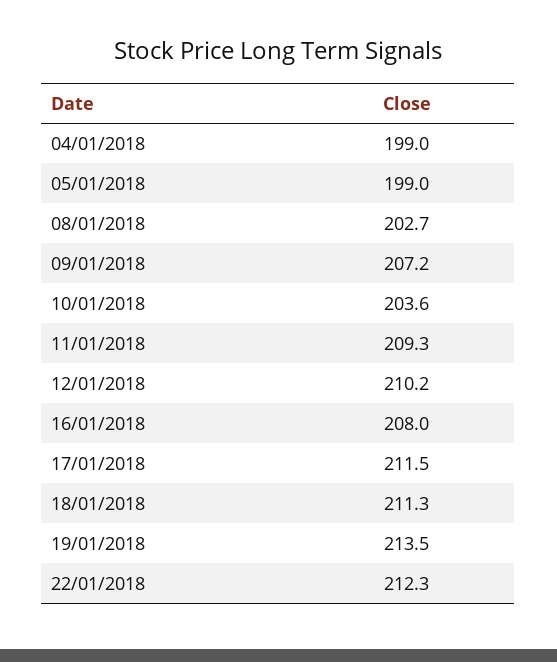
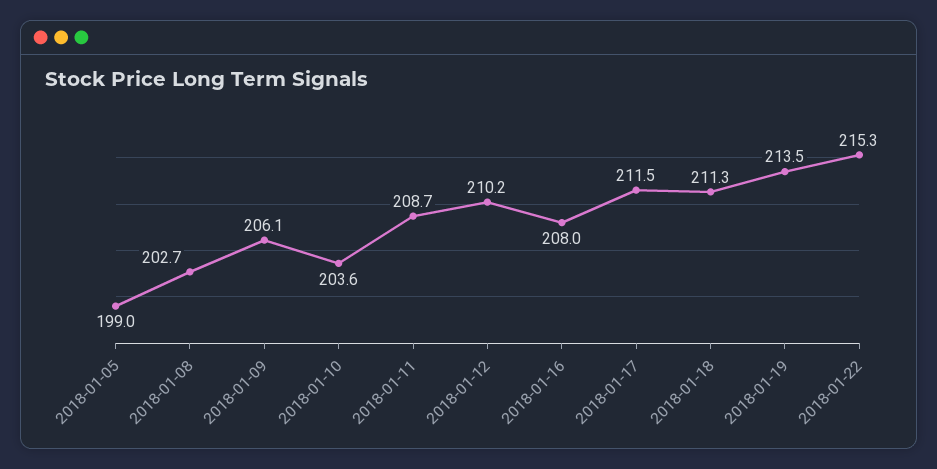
  {
-   "04/01/2018": 199,
    "05/01/2018": 199,
    "08/01/2018": 202.7,
-   "09/01/2018": 207.2,
+   "09/01/2018": 206.1,
    "10/01/2018": 203.6,
-   "11/01/2018": 209.3,
+   "11/01/2018": 208.7,
    "12/01/2018": 210.2,
    "16/01/2018": 208,
    "17/01/2018": 211.5,
    "18/01/2018": 211.3,
    "19/01/2018": 213.5,
-   "22/01/2018": 212.3
+   "22/01/2018": 215.3
  }

